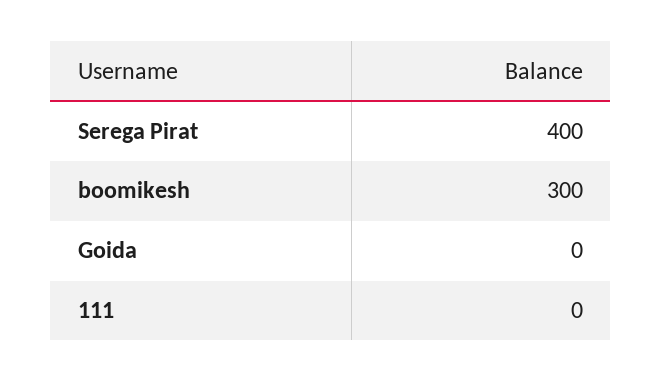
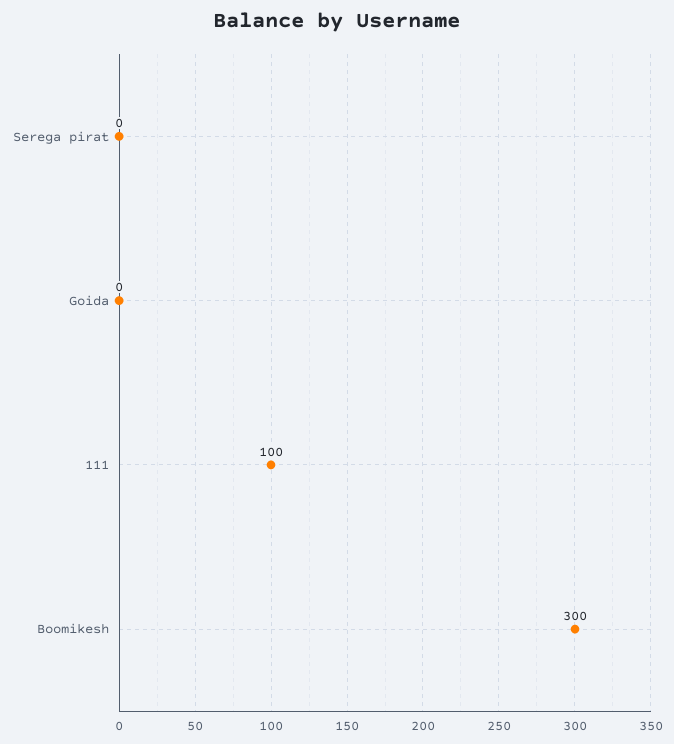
  {
-   "Serega Pirat": 400,
+   "Serega Pirat": 0,
    "boomikesh": 300,
    "Goida": 0,
-   "111": 0
+   "111": 100
  }

